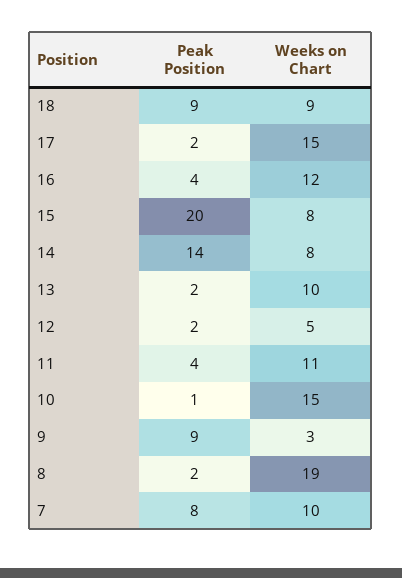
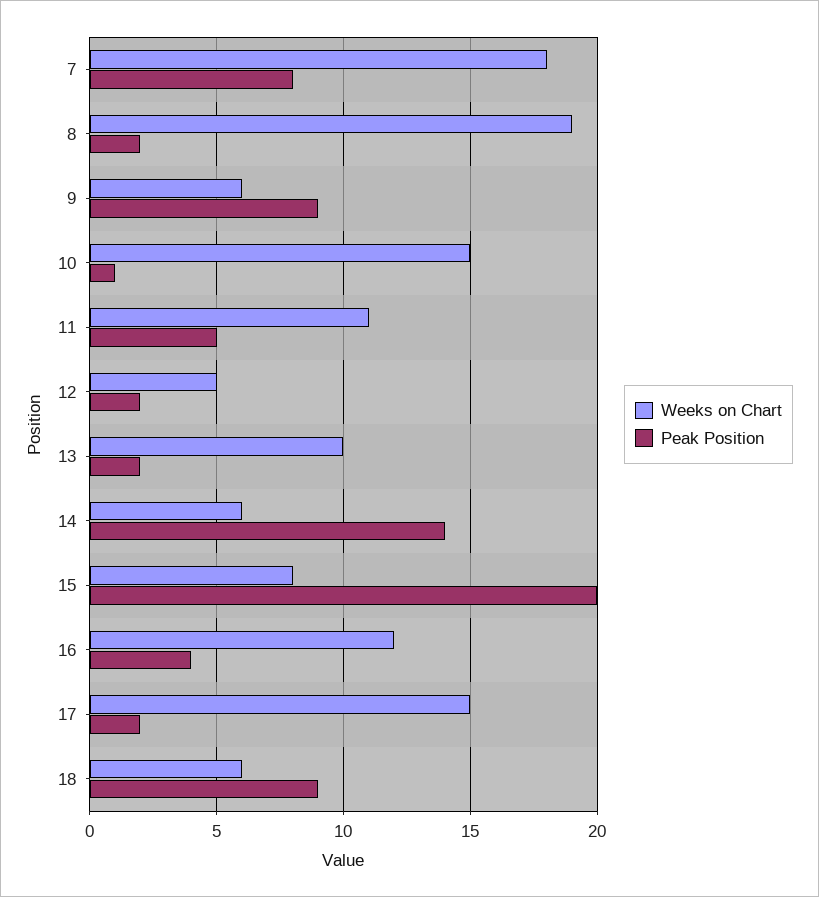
  {
    "Peak Position": {
      "18": 9,
      "17": 2,
      "16": 4,
      "15": 20,
      "14": 14,
      "13": 2,
      "12": 2,
-     "11": 4,
+     "11": 5,
      "10": 1,
      "9": 9,
      "8": 2,
      "7": 8
    },
    "Weeks on Chart": {
-     "18": 9,
+     "18": 6,
      "17": 15,
      "16": 12,
      "15": 8,
-     "14": 8,
+     "14": 6,
      "13": 10,
      "12": 5,
      "11": 11,
      "10": 15,
-     "9": 3,
+     "9": 6,
      "8": 19,
-     "7": 10
+     "7": 18
    }
  }

